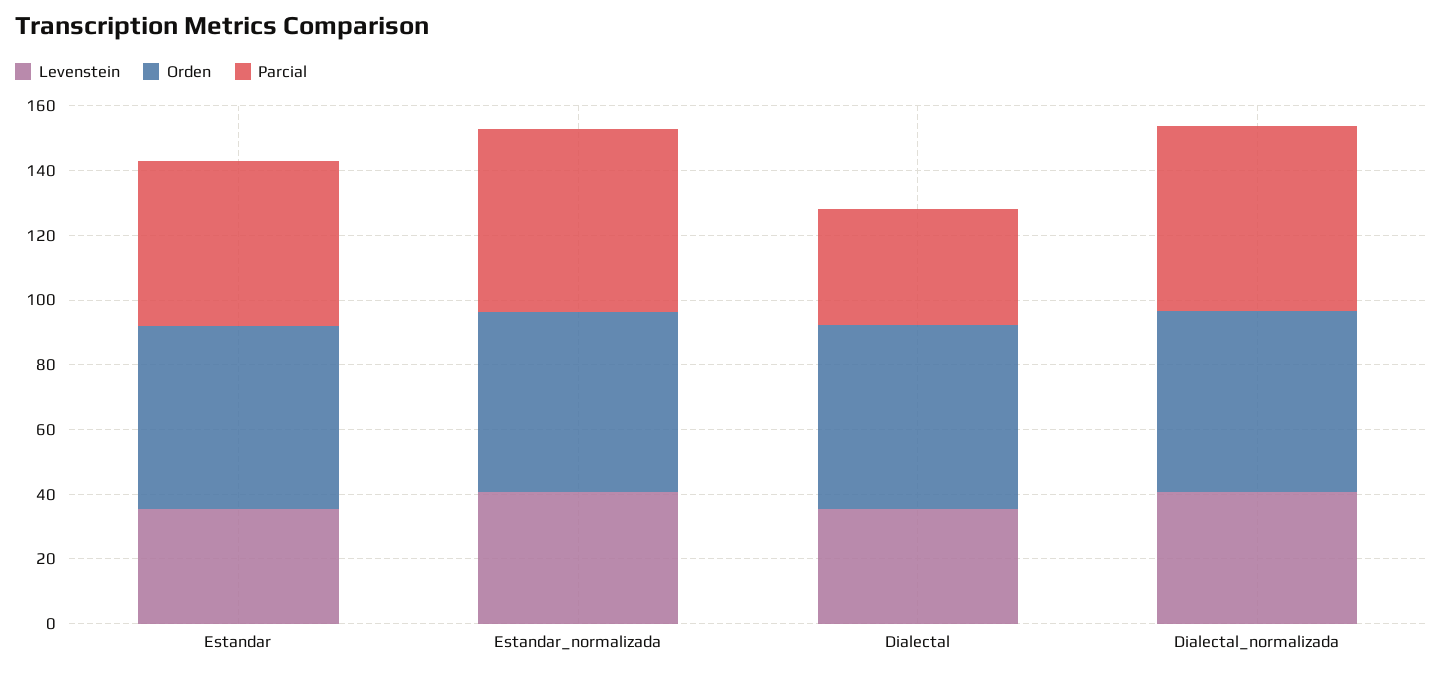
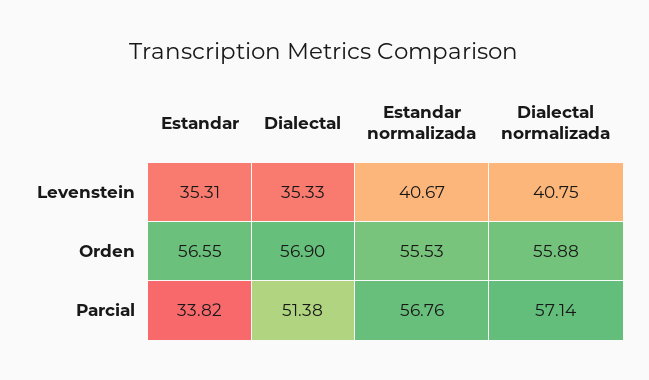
  {
    "Levenstein": {
      "Estandar": 35.31,
      "Estandar_normalizada": 40.67,
      "Dialectal": 35.33,
      "Dialectal_normalizada": 40.75
    },
    "Orden": {
      "Estandar": 56.55,
      "Estandar_normalizada": 55.53,
      "Dialectal": 56.9,
      "Dialectal_normalizada": 55.88
    },
    "Parcial": {
-     "Estandar": 50,
+     "Estandar": 33.82,
      "Estandar_normalizada": 56.76,
-     "Dialectal": 35,
+     "Dialectal": 51.38,
      "Dialectal_normalizada": 57.14
    }
  }

